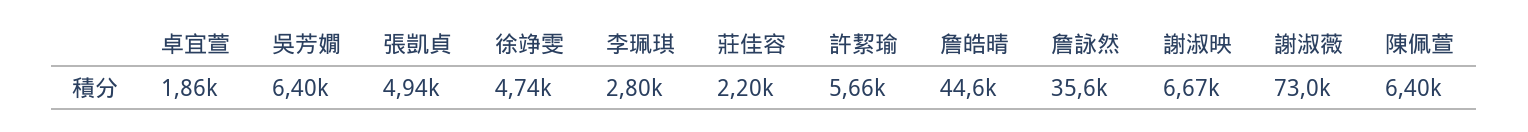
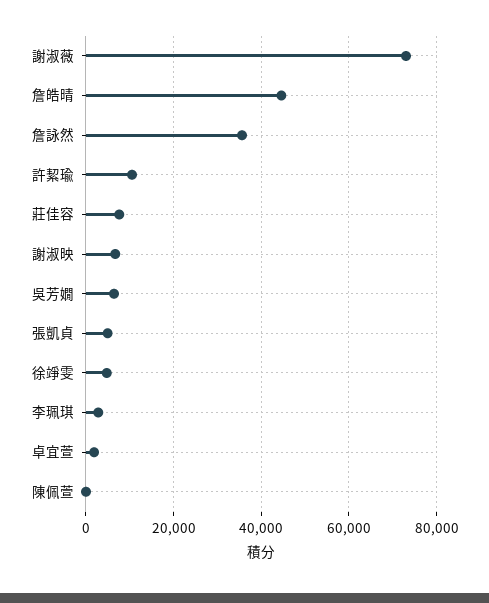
  {
    "卓宜萱": 1860,
    "吳芳嫺": 6400,
    "張凱貞": 4940,
    "徐竫雯": 4740,
    "李珮琪": 2800,
-   "莊佳容": 2200,
+   "莊佳容": 8000,
-   "許絜瑜": 5660,
+   "許絜瑜": 10000,
    "詹皓晴": 44600,
    "詹詠然": 35600,
    "謝淑映": 6670,
    "謝淑薇": 73000,
-   "陳佩萱": 6400
+   "陳佩萱": 0
  }

